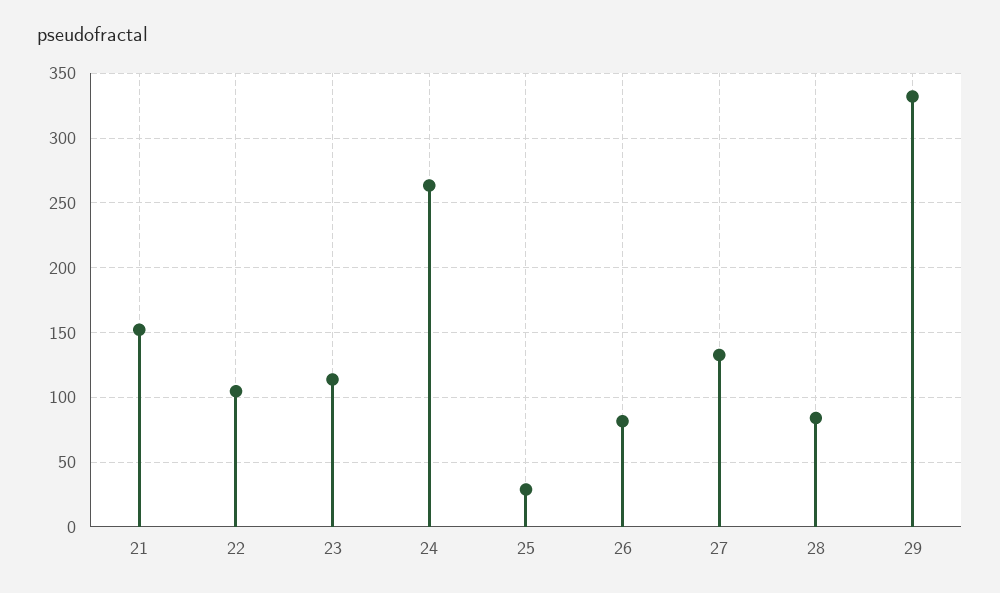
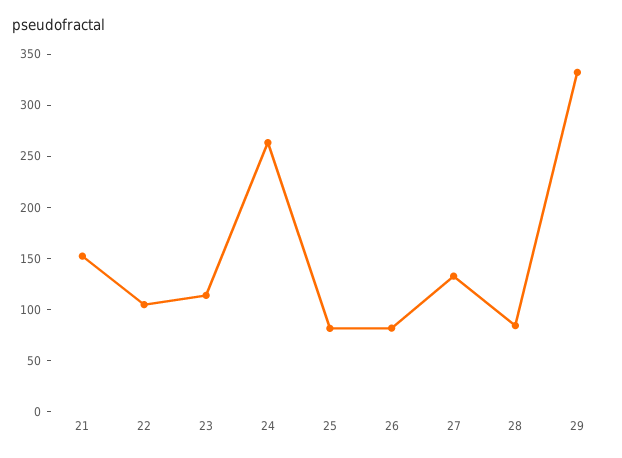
  {
    "21": 150,
    "22": 105,
    "23": 115,
    "24": 265,
-   "25": 30,
+   "25": 80,
    "26": 80,
    "27": 135,
    "28": 85,
    "29": 330
  }

